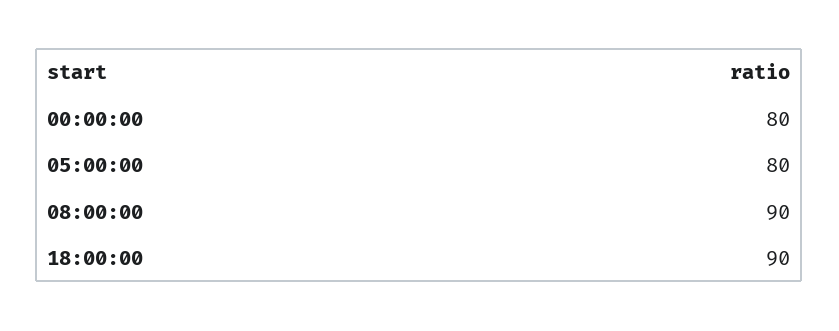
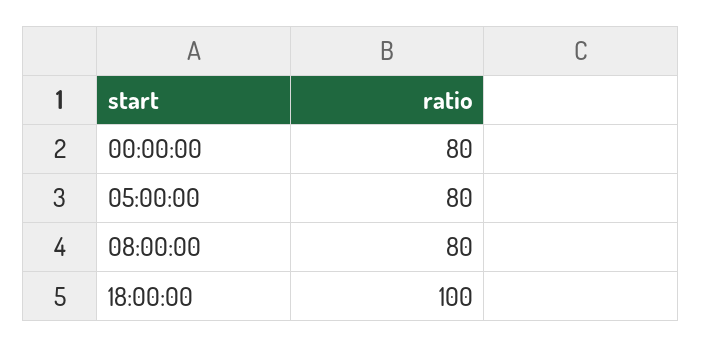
  {
    "00:00:00": 80,
    "05:00:00": 80,
-   "08:00:00": 90,
+   "08:00:00": 80,
-   "18:00:00": 90
+   "18:00:00": 100
  }

